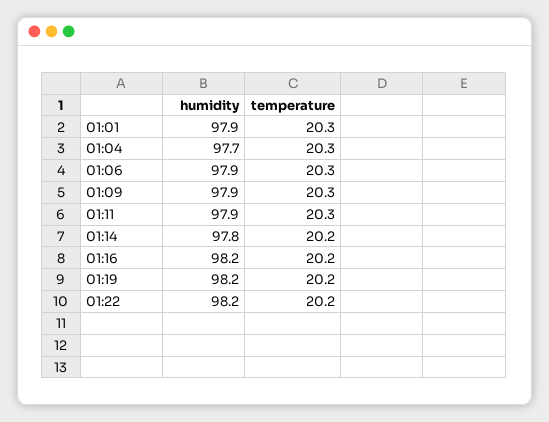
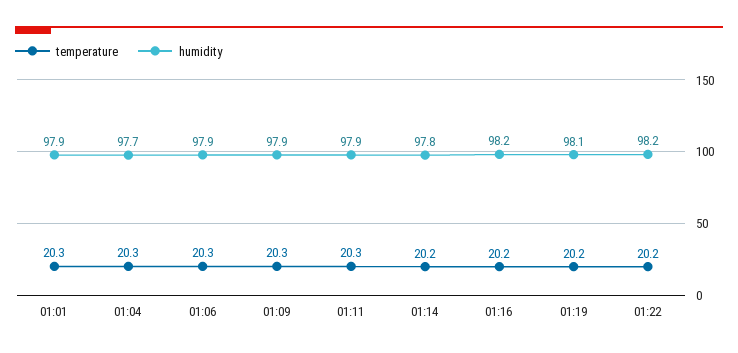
  {
    "humidity": {
      "01:01": 97.9,
      "01:04": 97.7,
      "01:06": 97.9,
      "01:09": 97.9,
      "01:11": 97.9,
      "01:14": 97.8,
      "01:16": 98.2,
-     "01:19": 98.2,
+     "01:19": 98.1,
      "01:22": 98.2
    },
    "temperature": {
      "01:01": 20.3,
      "01:04": 20.3,
      "01:06": 20.3,
      "01:09": 20.3,
      "01:11": 20.3,
      "01:14": 20.2,
      "01:16": 20.2,
      "01:19": 20.2,
      "01:22": 20.2
    }
  }

